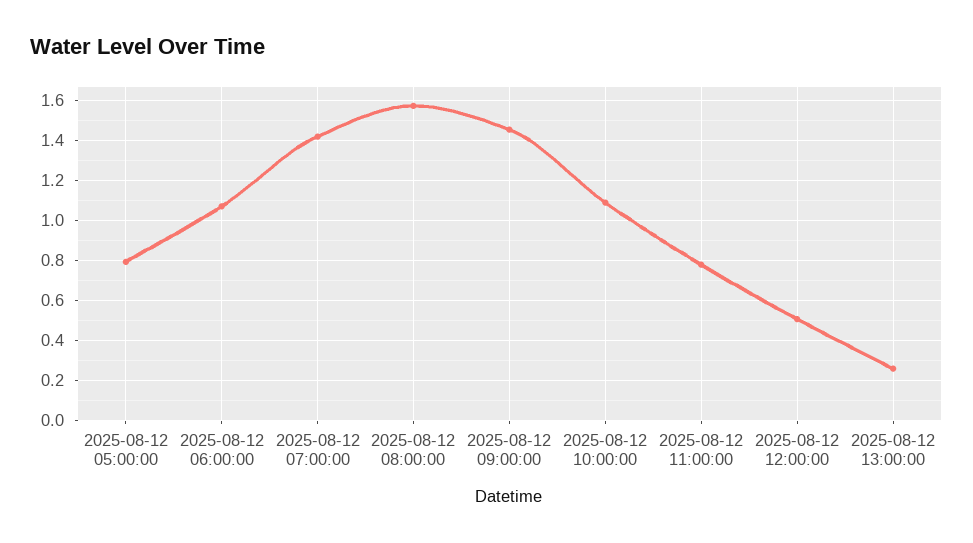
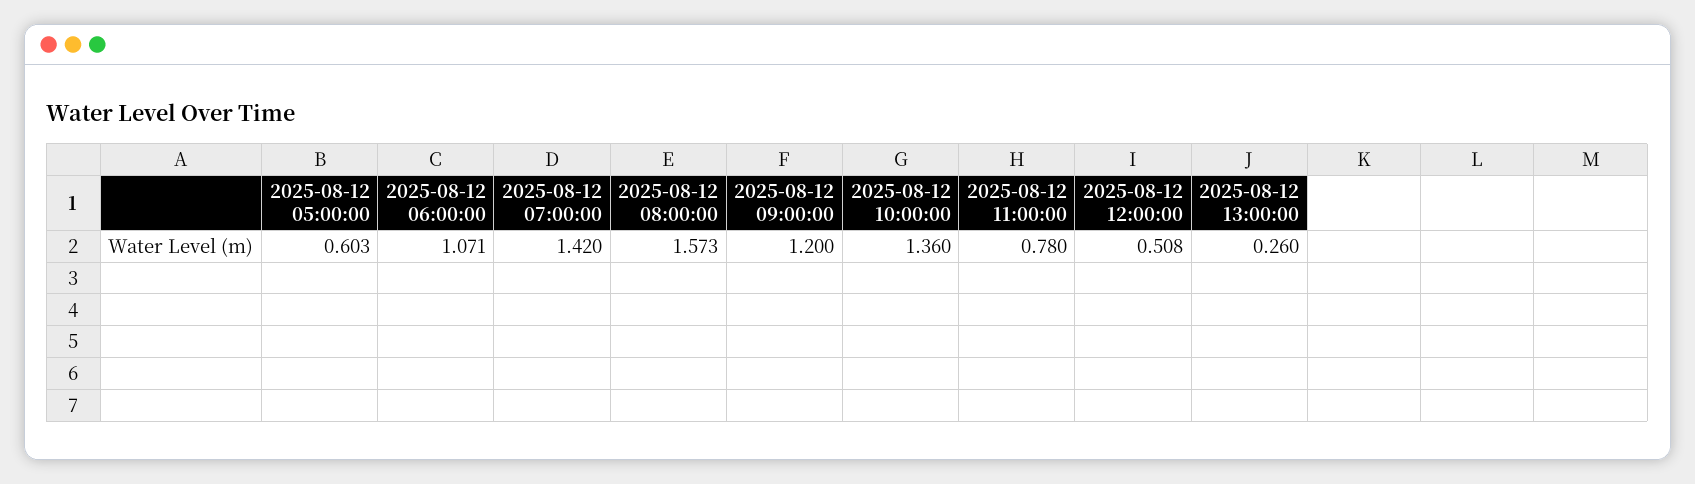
  {
-   "2025-08-12 05:00:00": 0.8,
+   "2025-08-12 05:00:00": 0.603,
    "2025-08-12 06:00:00": 1.071,
    "2025-08-12 07:00:00": 1.42,
    "2025-08-12 08:00:00": 1.573,
-   "2025-08-12 09:00:00": 1.45,
+   "2025-08-12 09:00:00": 1.2,
-   "2025-08-12 10:00:00": 1.1,
+   "2025-08-12 10:00:00": 1.36,
    "2025-08-12 11:00:00": 0.78,
    "2025-08-12 12:00:00": 0.508,
    "2025-08-12 13:00:00": 0.26
  }

